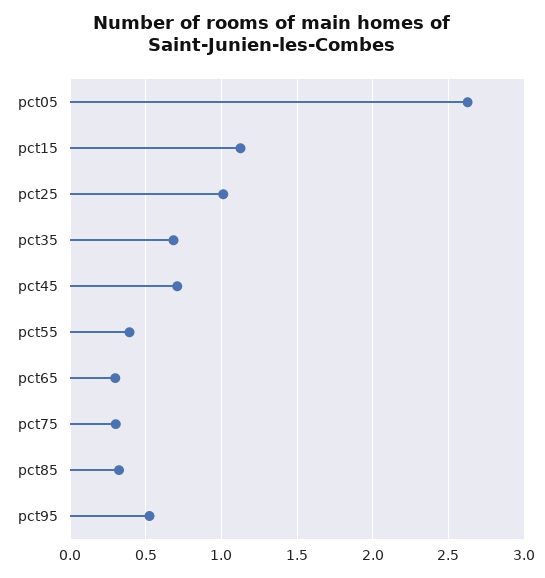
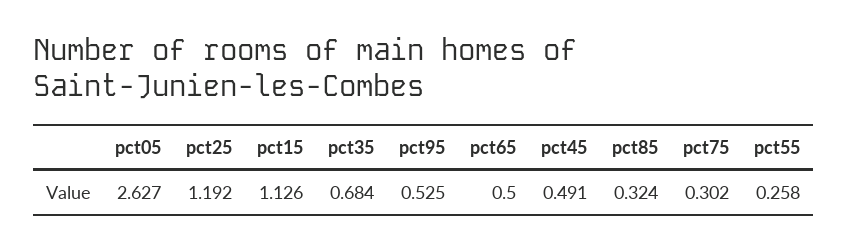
  {
    "pct05": 2.627,
    "pct15": 1.126,
-   "pct25": 1,
+   "pct25": 1.192,
    "pct35": 0.684,
-   "pct45": 0.7,
+   "pct45": 0.491,
-   "pct55": 0.4,
+   "pct55": 0.258,
-   "pct65": 0.3,
+   "pct65": 0.5,
    "pct75": 0.302,
    "pct85": 0.324,
    "pct95": 0.525
  }

